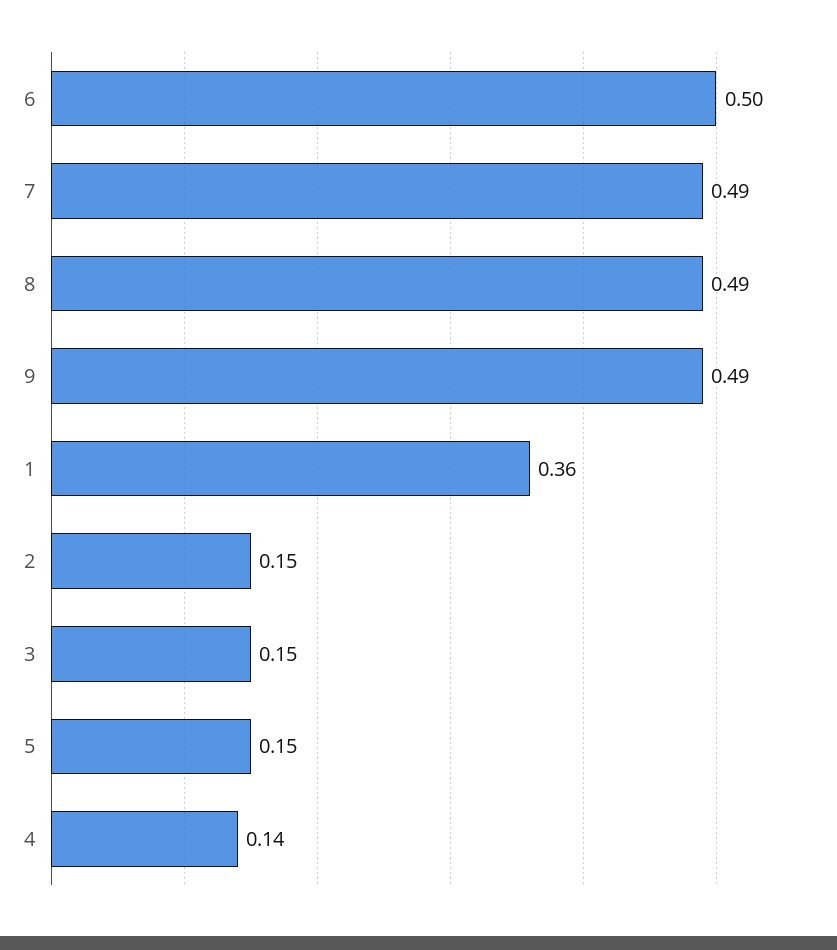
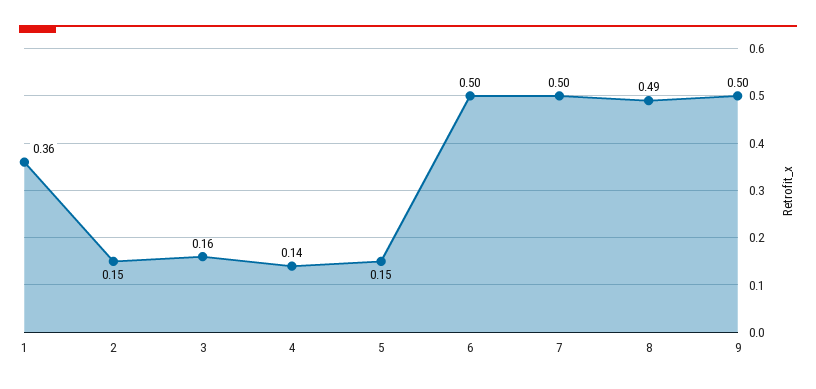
  {
    "6": 0.5,
-   "7": 0.49,
+   "7": 0.5,
    "8": 0.49,
-   "9": 0.49,
+   "9": 0.5,
    "1": 0.36,
    "2": 0.15,
-   "3": 0.15,
+   "3": 0.16,
    "5": 0.15,
    "4": 0.14
  }

